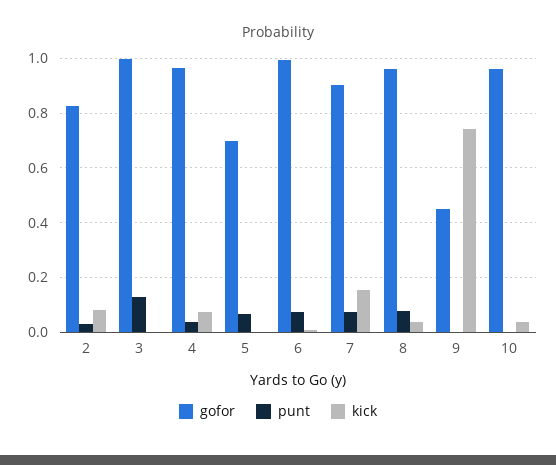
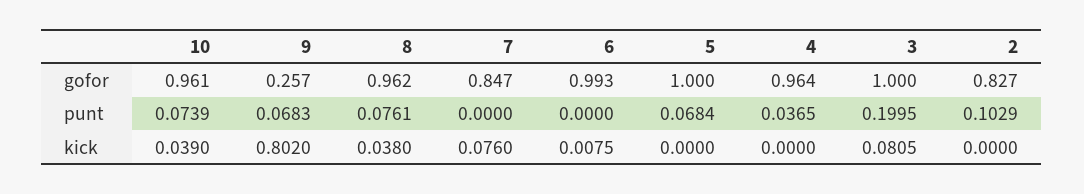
  {
    "gofor": {
      "2": 0.827,
      "3": 1,
      "4": 0.964,
-     "5": 0.7,
+     "5": 1,
      "6": 0.993,
-     "7": 0.9,
+     "7": 0.847,
      "8": 0.962,
-     "9": 0.45,
+     "9": 0.257,
      "10": 0.961
    },
    "punt": {
-     "2": 0.025,
+     "2": 0.1029,
-     "3": 0.125,
+     "3": 0.1995,
      "4": 0.0365,
      "5": 0.0684,
-     "6": 0.075,
+     "6": 0,
-     "7": 0.075,
+     "7": 0,
      "8": 0.0761,
-     "9": 0,
+     "9": 0.0683,
-     "10": 0
+     "10": 0.0739
    },
    "kick": {
-     "2": 0.075,
+     "2": 0,
-     "3": 0,
+     "3": 0.0805,
-     "4": 0.075,
+     "4": 0,
      "5": 0,
      "6": 0.0075,
-     "7": 0.15,
+     "7": 0.076,
      "8": 0.038,
-     "9": 0.75,
+     "9": 0.802,
      "10": 0.039
    }
  }

